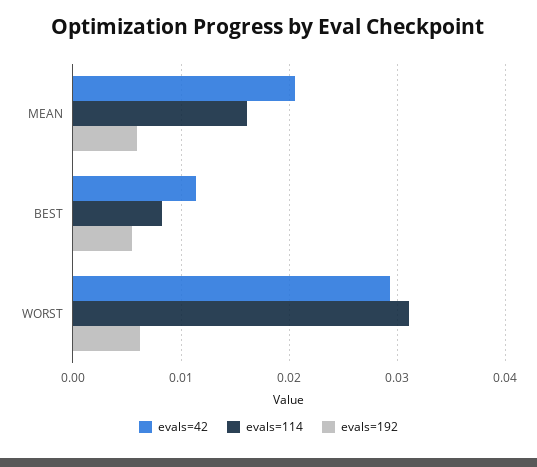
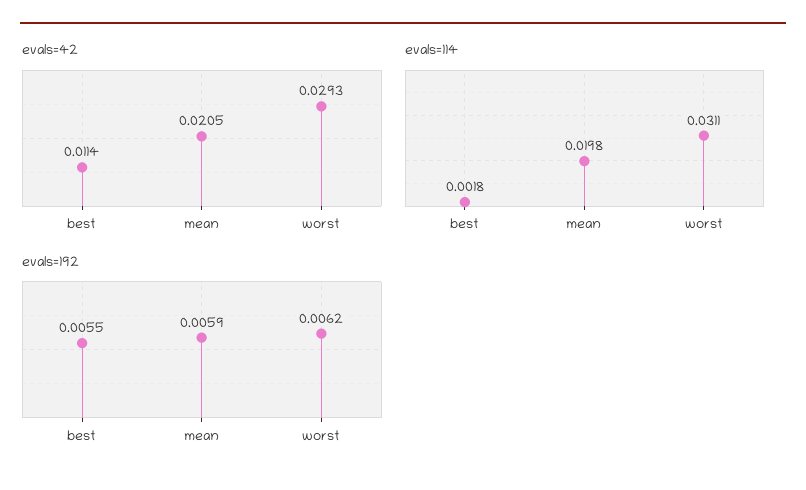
  {
    "evals=42": {
      "MEAN": 0.0205,
      "BEST": 0.0114,
      "WORST": 0.0293
    },
    "evals=114": {
-     "MEAN": 0.016,
+     "MEAN": 0.0198,
-     "BEST": 0.008,
+     "BEST": 0.0018,
      "WORST": 0.0311
    },
    "evals=192": {
      "MEAN": 0.0059,
      "BEST": 0.0055,
      "WORST": 0.0062
    }
  }

